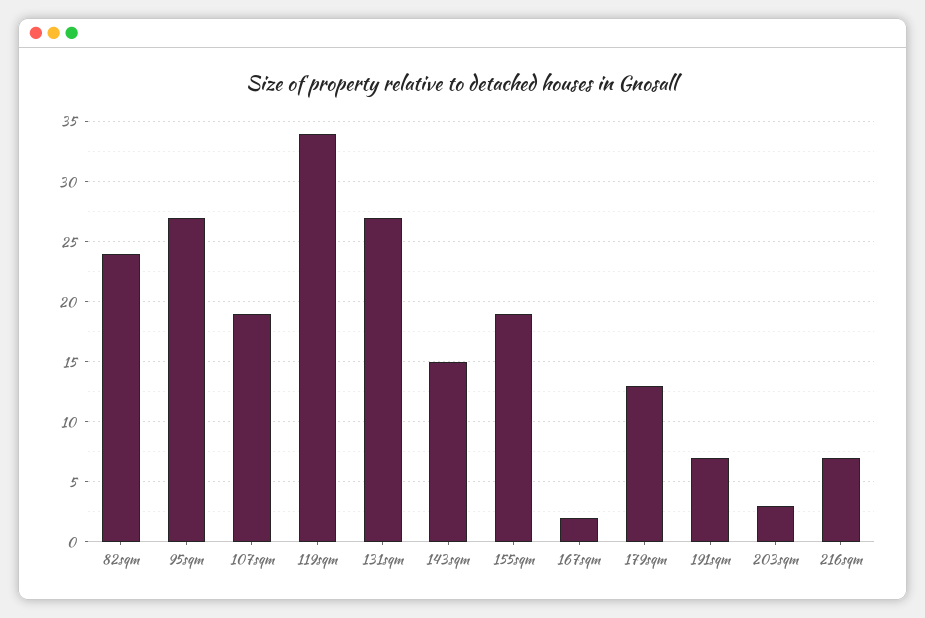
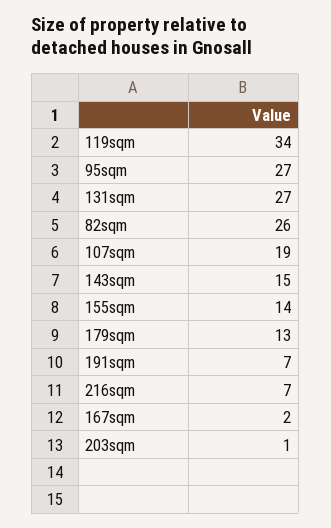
  {
-   "82sqm": 24,
+   "82sqm": 26,
    "95sqm": 27,
    "107sqm": 19,
    "119sqm": 34,
    "131sqm": 27,
    "143sqm": 15,
-   "155sqm": 19,
+   "155sqm": 14,
    "167sqm": 2,
    "179sqm": 13,
    "191sqm": 7,
-   "203sqm": 3,
+   "203sqm": 1,
    "216sqm": 7
  }

